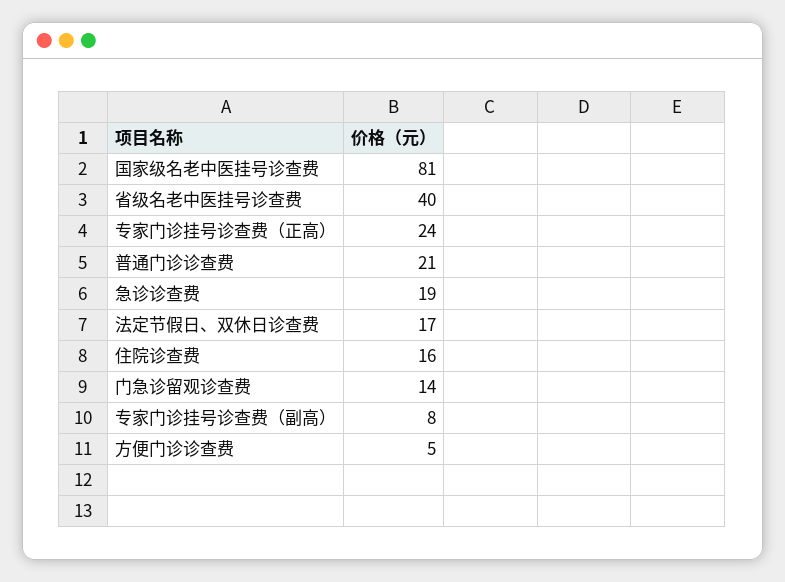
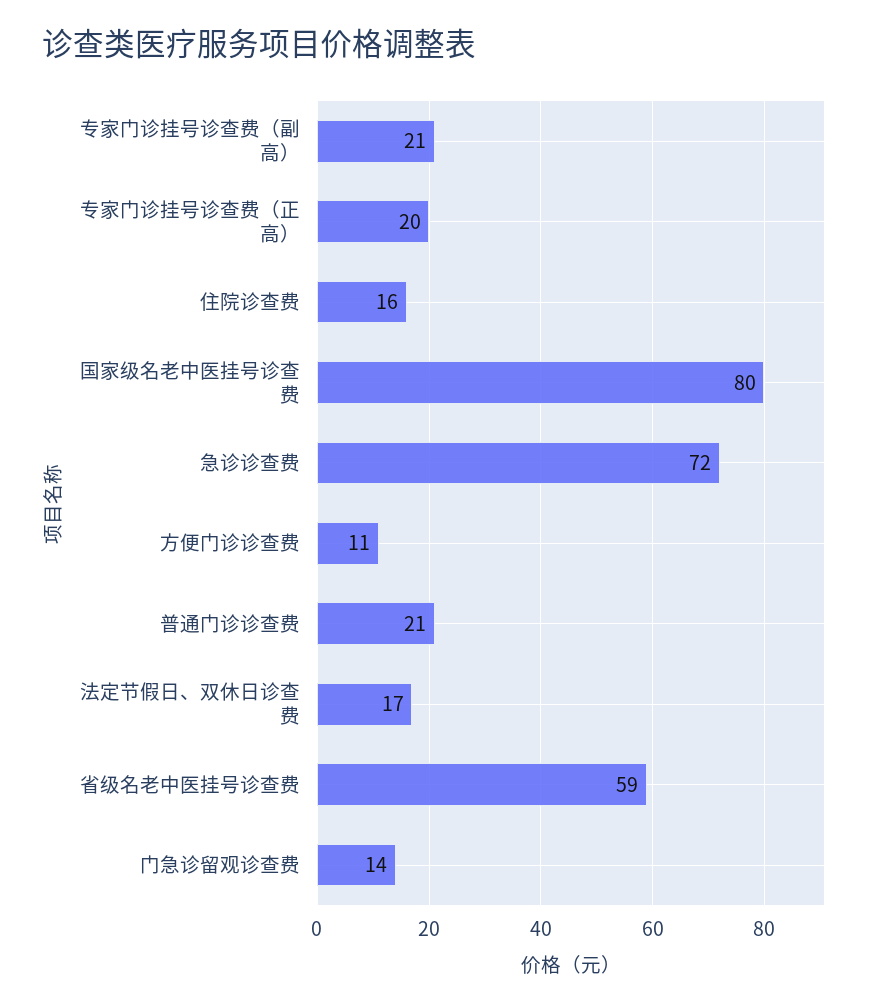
  {
-   "国家级名老中医挂号诊查费": 81,
+   "国家级名老中医挂号诊查费": 80,
-   "省级名老中医挂号诊查费": 40,
+   "省级名老中医挂号诊查费": 59,
-   "专家门诊挂号诊查费（正高）": 24,
+   "专家门诊挂号诊查费（正高）": 20,
    "普通门诊诊查费": 21,
-   "急诊诊查费": 19,
+   "急诊诊查费": 72,
    "法定节假日、双休日诊查费": 17,
    "住院诊查费": 16,
    "门急诊留观诊查费": 14,
-   "专家门诊挂号诊查费（副高）": 8,
+   "专家门诊挂号诊查费（副高）": 21,
-   "方便门诊诊查费": 5
+   "方便门诊诊查费": 11
  }

